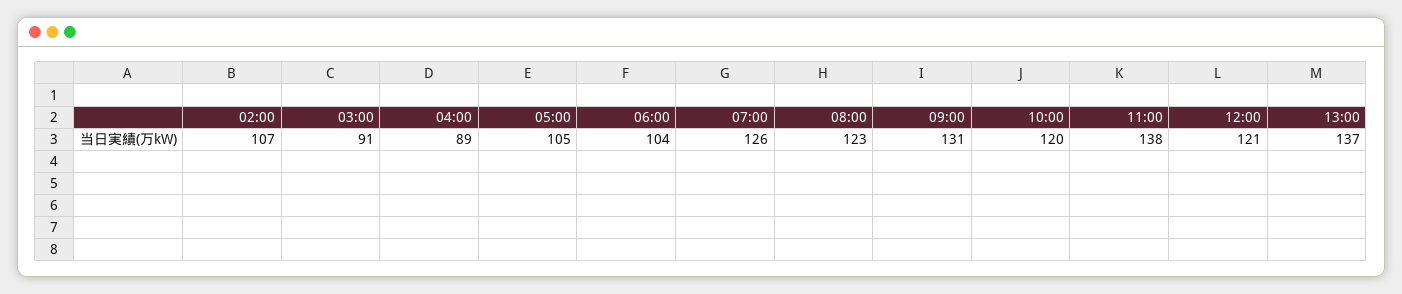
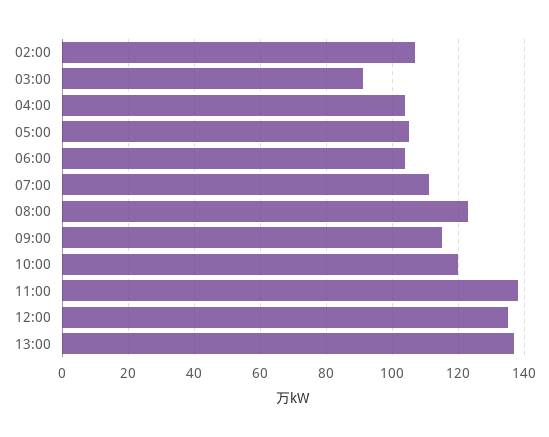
  {
    "02:00": 107,
    "03:00": 91,
-   "04:00": 89,
+   "04:00": 105,
    "05:00": 105,
    "06:00": 104,
-   "07:00": 126,
+   "07:00": 110,
    "08:00": 123,
-   "09:00": 131,
+   "09:00": 115,
    "10:00": 120,
    "11:00": 138,
-   "12:00": 121,
+   "12:00": 135,
    "13:00": 137
  }

